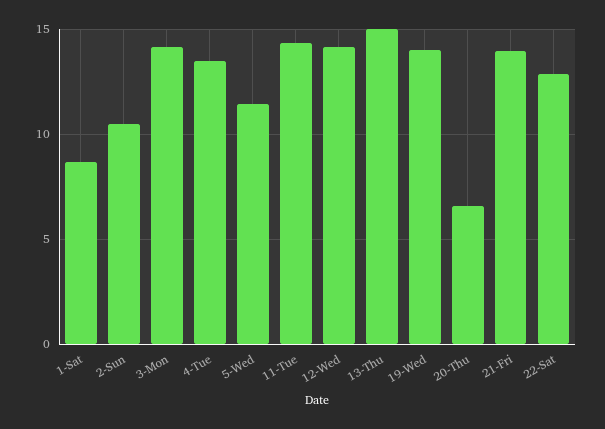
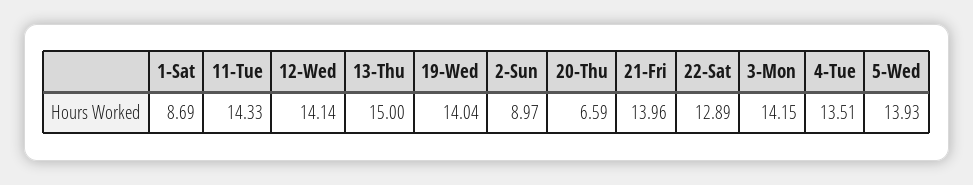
  {
    "1-Sat": 8.69,
-   "2-Sun": 10.5,
+   "2-Sun": 8.97,
    "3-Mon": 14.15,
    "4-Tue": 13.51,
-   "5-Wed": 11.5,
+   "5-Wed": 13.93,
    "11-Tue": 14.33,
    "12-Wed": 14.14,
    "13-Thu": 15,
    "19-Wed": 14.04,
    "20-Thu": 6.59,
    "21-Fri": 13.96,
    "22-Sat": 12.89
  }

